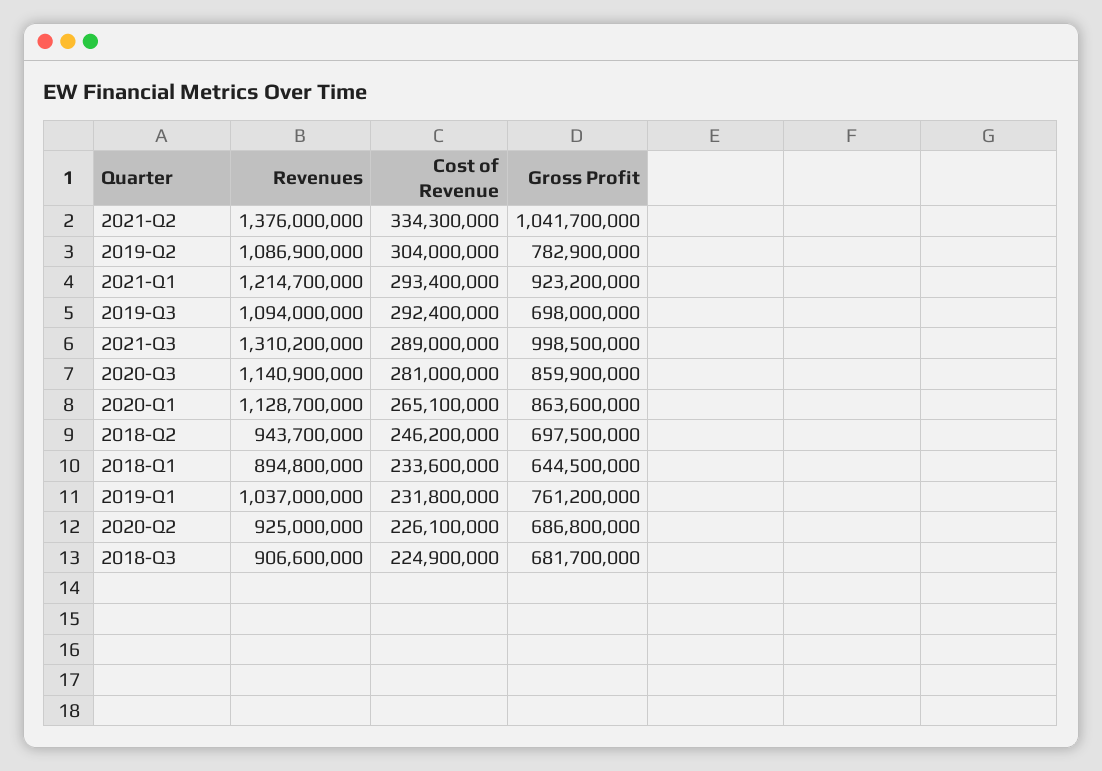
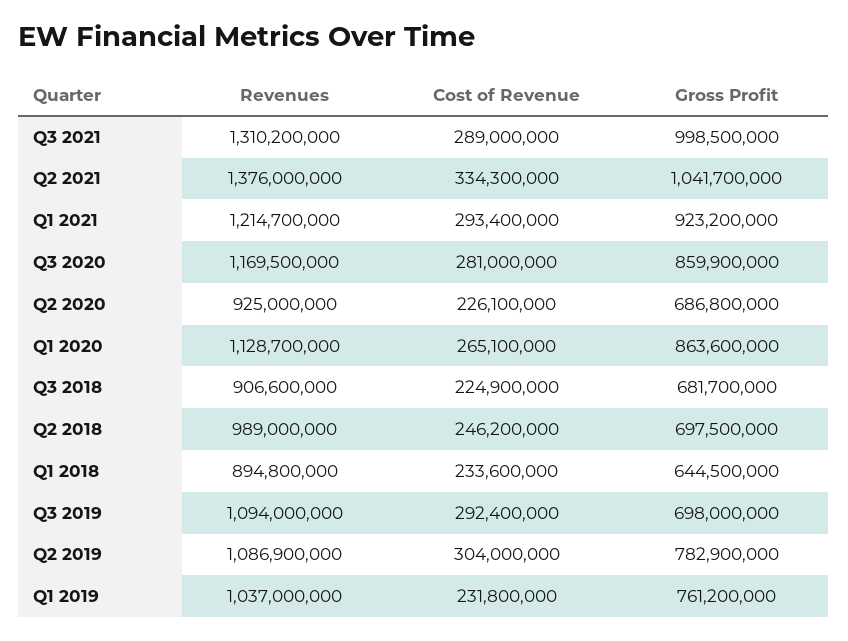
  {
    "Revenues": {
      "2021-Q2": 1376000000,
      "2019-Q2": 1086900000,
      "2021-Q1": 1214700000,
      "2019-Q3": 1094000000,
      "2021-Q3": 1310200000,
-     "2020-Q3": 1140900000,
+     "2020-Q3": 1169500000,
      "2020-Q1": 1128700000,
-     "2018-Q2": 943700000,
+     "2018-Q2": 989000000,
      "2018-Q1": 894800000,
      "2019-Q1": 1037000000,
      "2020-Q2": 925000000,
      "2018-Q3": 906600000
    },
    "Cost of Revenue": {
      "2021-Q2": 334300000,
      "2019-Q2": 304000000,
      "2021-Q1": 293400000,
      "2019-Q3": 292400000,
      "2021-Q3": 289000000,
      "2020-Q3": 281000000,
      "2020-Q1": 265100000,
      "2018-Q2": 246200000,
      "2018-Q1": 233600000,
      "2019-Q1": 231800000,
      "2020-Q2": 226100000,
      "2018-Q3": 224900000
    },
    "Gross Profit": {
      "2021-Q2": 1041700000,
      "2019-Q2": 782900000,
      "2021-Q1": 923200000,
      "2019-Q3": 698000000,
      "2021-Q3": 998500000,
      "2020-Q3": 859900000,
      "2020-Q1": 863600000,
      "2018-Q2": 697500000,
      "2018-Q1": 644500000,
      "2019-Q1": 761200000,
      "2020-Q2": 686800000,
      "2018-Q3": 681700000
    }
  }

